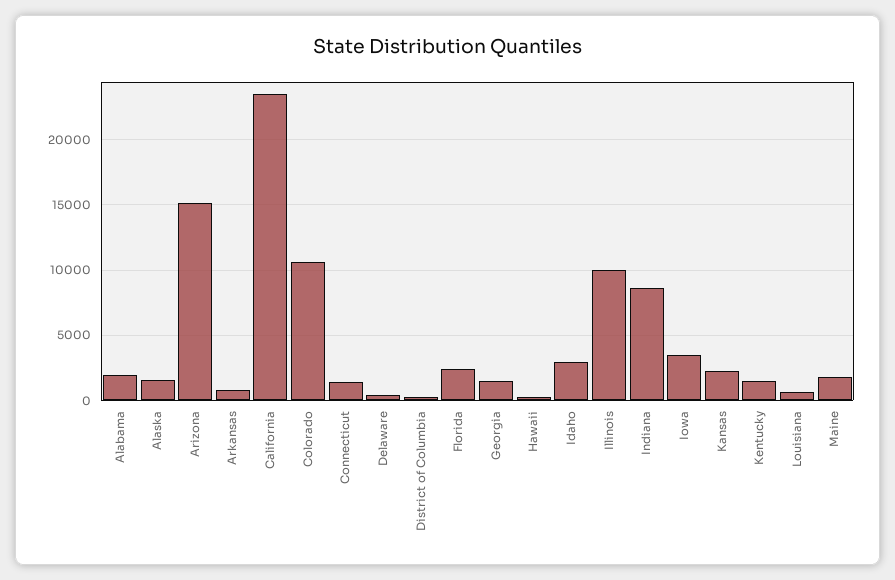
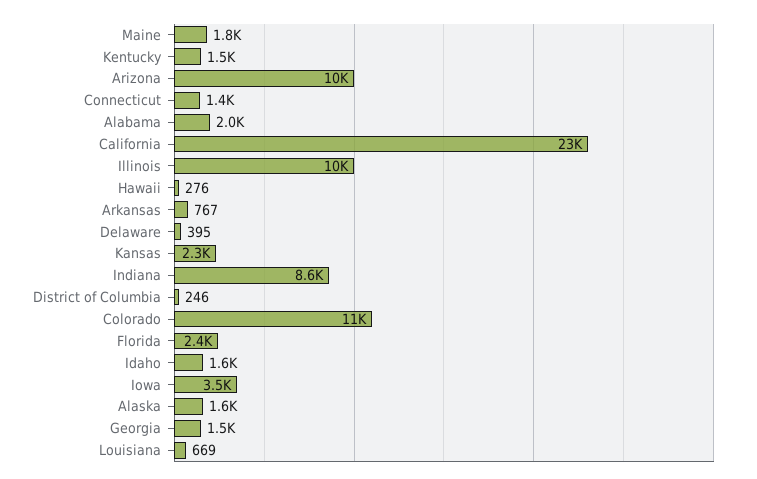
  {
    "Alabama": 2000,
    "Alaska": 1600,
-   "Arizona": 15000,
+   "Arizona": 10000,
    "Arkansas": 767,
    "California": 23000,
    "Colorado": 11000,
    "Connecticut": 1400,
    "Delaware": 395,
    "District of Columbia": 246,
    "Florida": 2400,
    "Georgia": 1500,
    "Hawaii": 276,
-   "Idaho": 3000,
+   "Idaho": 1600,
    "Illinois": 10000,
    "Indiana": 8600,
    "Iowa": 3500,
    "Kansas": 2300,
    "Kentucky": 1500,
    "Louisiana": 669,
    "Maine": 1800
  }

